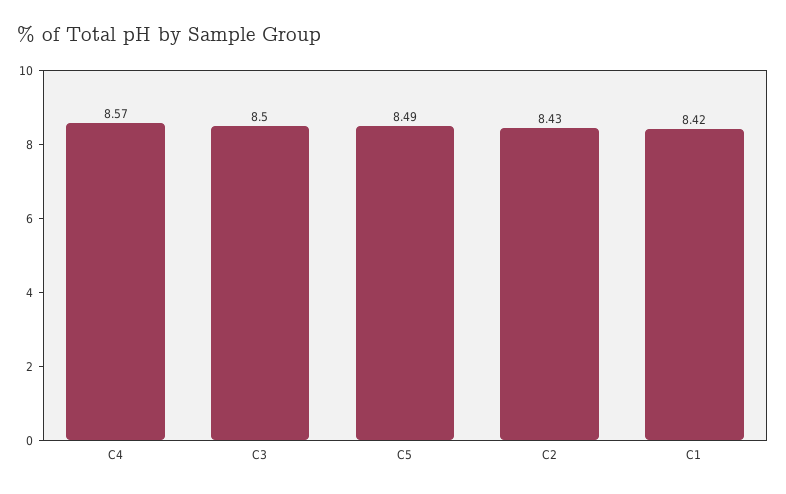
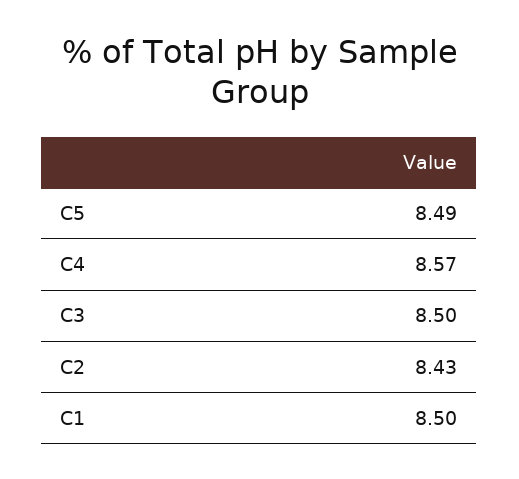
  {
    "C4": 8.57,
    "C3": 8.5,
    "C5": 8.49,
    "C2": 8.43,
-   "C1": 8.42
+   "C1": 8.5
  }

